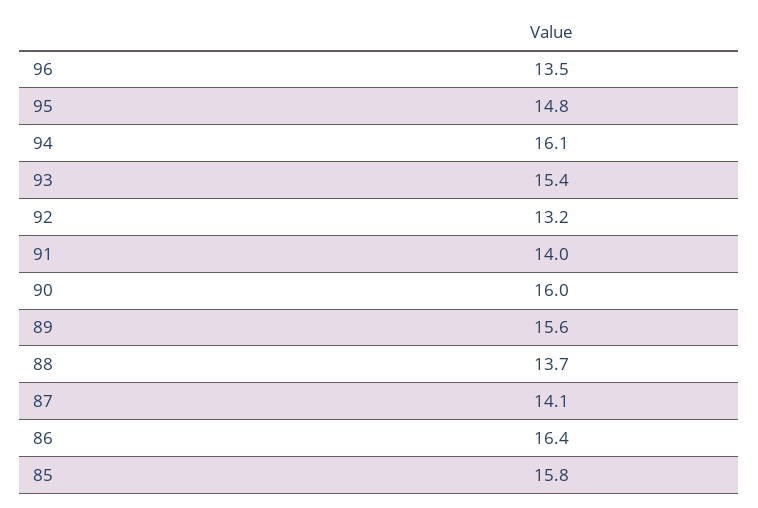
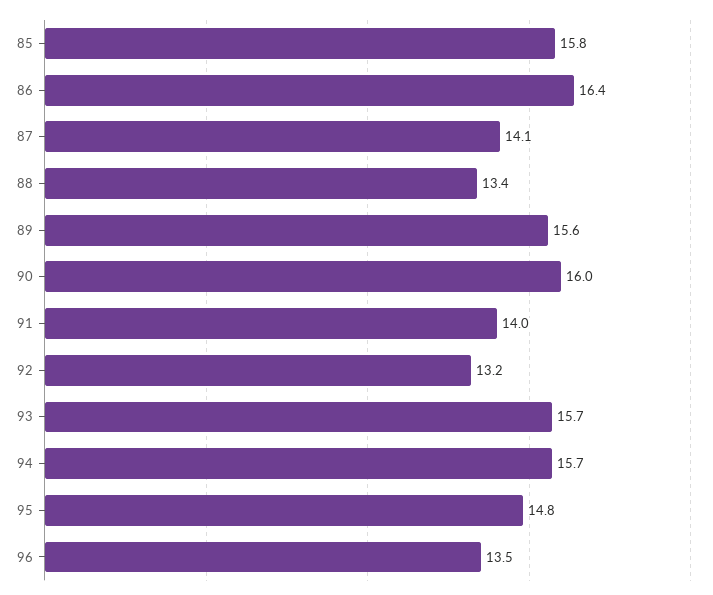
  {
    "96": 13.5,
    "95": 14.8,
-   "94": 16.1,
+   "94": 15.7,
-   "93": 15.4,
+   "93": 15.7,
    "92": 13.2,
    "91": 14,
    "90": 16,
    "89": 15.6,
-   "88": 13.7,
+   "88": 13.4,
    "87": 14.1,
    "86": 16.4,
    "85": 15.8
  }

